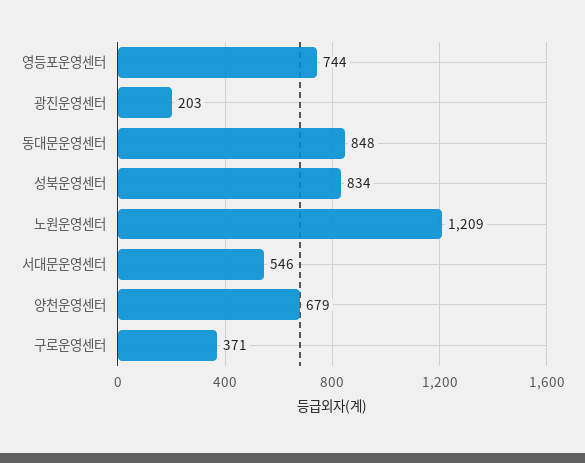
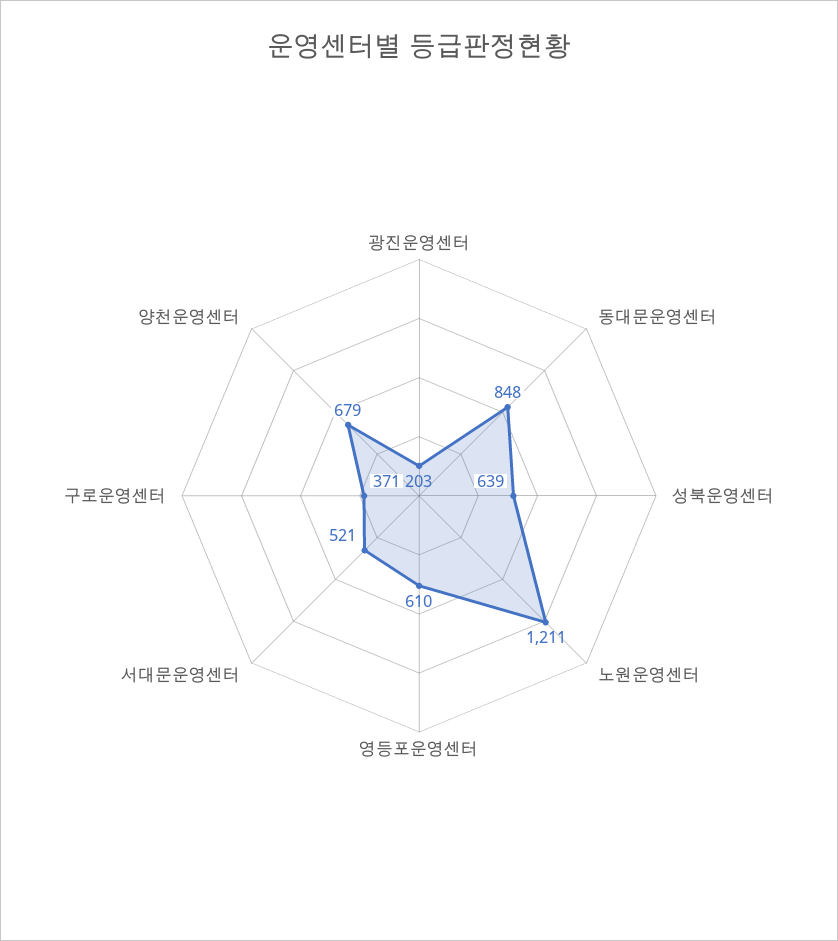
  {
-   "영등포운영센터": 744,
+   "영등포운영센터": 610,
    "광진운영센터": 203,
    "동대문운영센터": 848,
-   "성북운영센터": 834,
+   "성북운영센터": 639,
-   "노원운영센터": 1209,
+   "노원운영센터": 1211,
-   "서대문운영센터": 546,
+   "서대문운영센터": 521,
    "양천운영센터": 679,
    "구로운영센터": 371
  }

